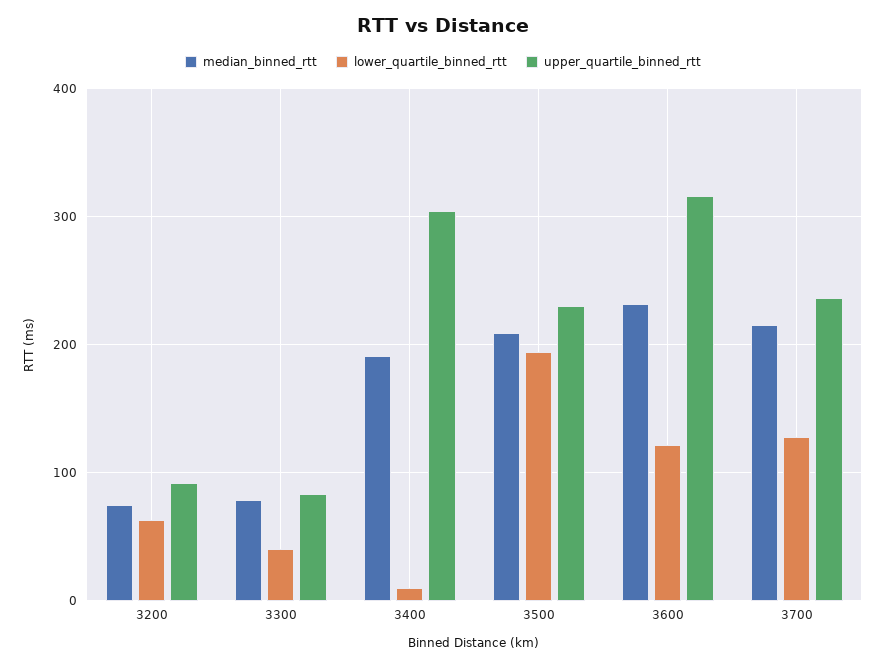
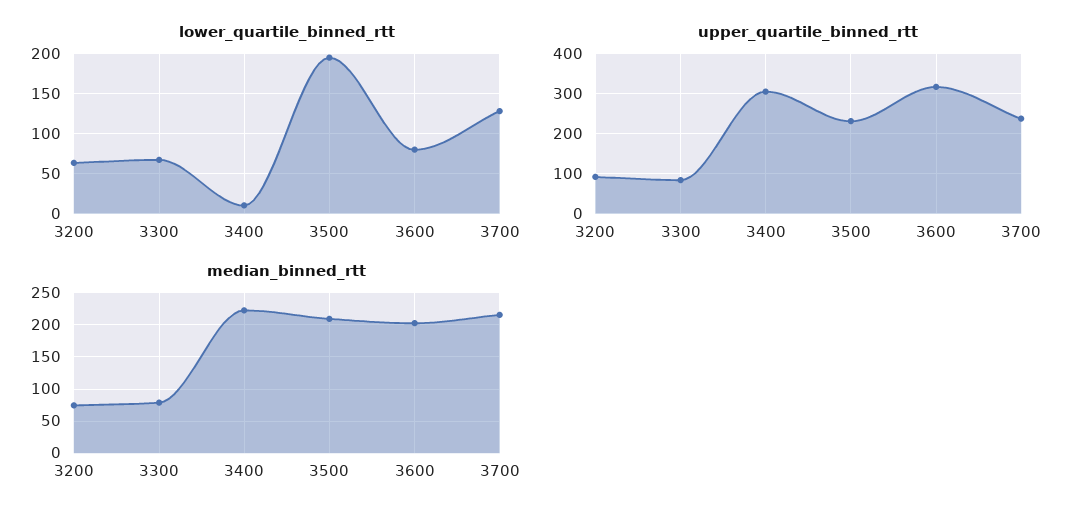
  {
    "median_binned_rtt": {
      "3200": 70,
      "3300": 80,
-     "3400": 190,
+     "3400": 220,
      "3500": 210,
-     "3600": 230,
+     "3600": 200,
      "3700": 220
    },
    "lower_quartile_binned_rtt": {
      "3200": 60,
-     "3300": 40,
+     "3300": 70,
      "3400": 10,
      "3500": 190,
-     "3600": 120,
+     "3600": 80,
      "3700": 130
    },
    "upper_quartile_binned_rtt": {
      "3200": 90,
      "3300": 80,
      "3400": 300,
      "3500": 230,
      "3600": 320,
      "3700": 240
    }
  }

